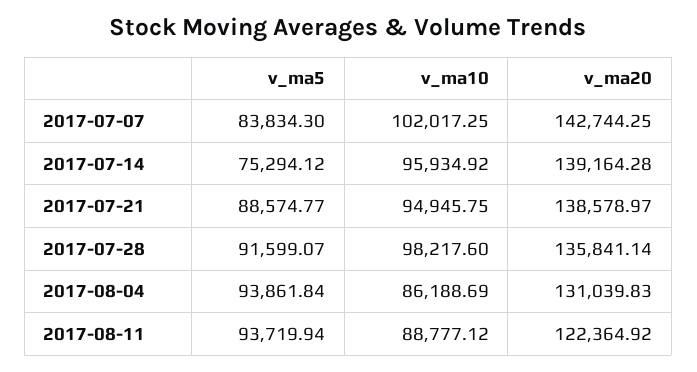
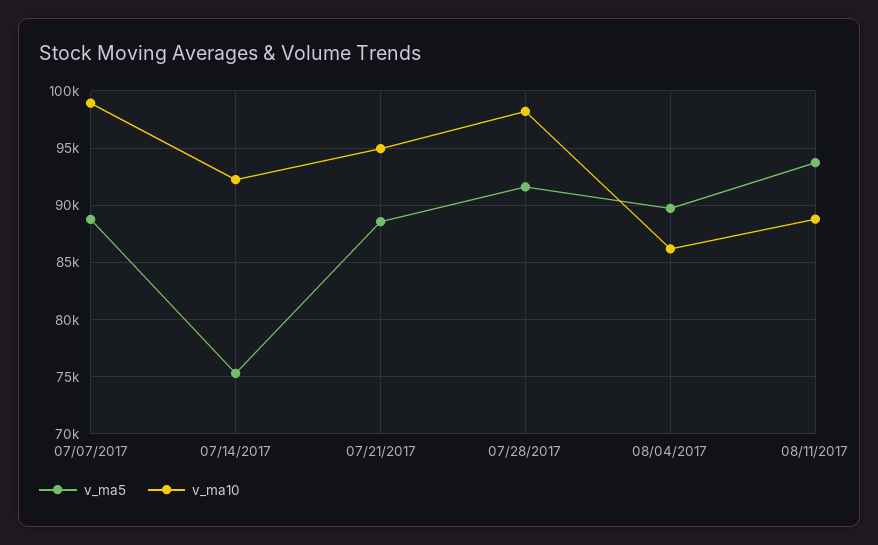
  {
    "v_ma5": {
-     "2017-07-07": 83834.3,
+     "2017-07-07": 89000,
      "2017-07-14": 75294.12,
      "2017-07-21": 88574.77,
      "2017-07-28": 91599.07,
-     "2017-08-04": 93861.84,
+     "2017-08-04": 90000,
      "2017-08-11": 93719.94
    },
    "v_ma10": {
-     "2017-07-07": 102017.25,
+     "2017-07-07": 99000,
-     "2017-07-14": 95934.92,
+     "2017-07-14": 92000,
      "2017-07-21": 94945.75,
      "2017-07-28": 98217.6,
      "2017-08-04": 86188.69,
      "2017-08-11": 88777.12
-   },
+   }
-   "v_ma20": {
-     "2017-07-07": 142744.25,
-     "2017-07-14": 139164.28,
-     "2017-07-21": 138578.97,
-     "2017-07-28": 135841.14,
-     "2017-08-04": 131039.83,
-     "2017-08-11": 122364.92
-   }
  }

